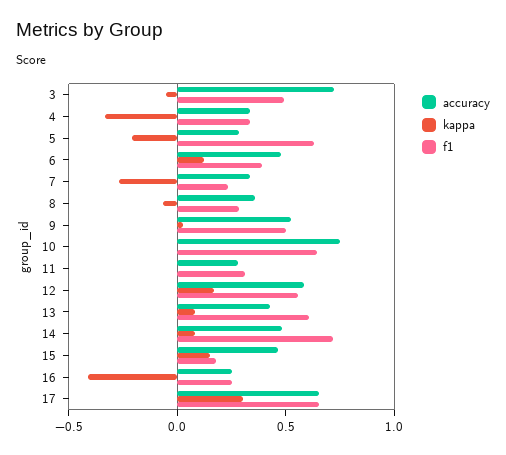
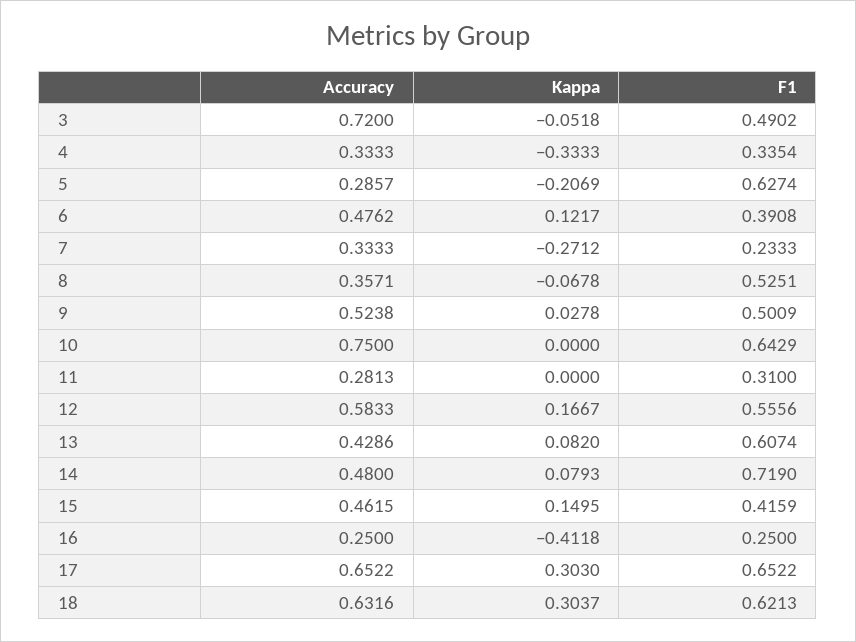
  {
    "accuracy": {
      "3": 0.72,
      "4": 0.3333,
      "5": 0.2857,
      "6": 0.4762,
      "7": 0.3333,
      "8": 0.3571,
      "9": 0.5238,
      "10": 0.75,
      "11": 0.2813,
      "12": 0.5833,
      "13": 0.4286,
      "14": 0.48,
      "15": 0.4615,
      "16": 0.25,
-     "17": 0.6522
+     "17": 0.6522,
+     "18": 0.6316
    },
    "kappa": {
      "3": -0.0518,
      "4": -0.3333,
      "5": -0.2069,
      "6": 0.1217,
      "7": -0.2712,
      "8": -0.0678,
      "9": 0.0278,
      "10": 0,
      "11": 0,
      "12": 0.1667,
      "13": 0.082,
      "14": 0.0793,
      "15": 0.1495,
      "16": -0.4118,
-     "17": 0.303
+     "17": 0.303,
+     "18": 0.3037
    },
    "f1": {
      "3": 0.4902,
      "4": 0.3354,
      "5": 0.6274,
      "6": 0.3908,
      "7": 0.2333,
-     "8": 0.3,
+     "8": 0.5251,
      "9": 0.5009,
      "10": 0.6429,
      "11": 0.31,
      "12": 0.5556,
      "13": 0.6074,
      "14": 0.719,
-     "15": 0.2,
+     "15": 0.4159,
      "16": 0.25,
-     "17": 0.6522
+     "17": 0.6522,
+     "18": 0.6213
    }
  }

